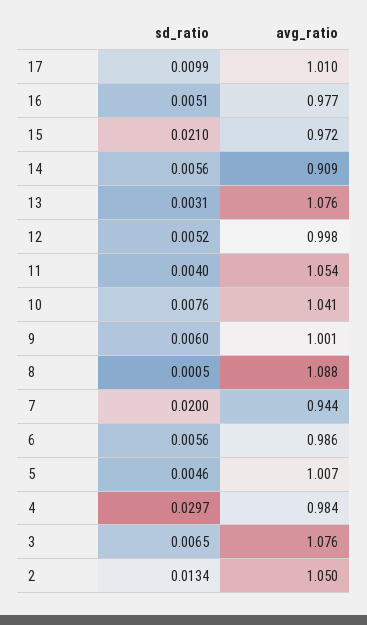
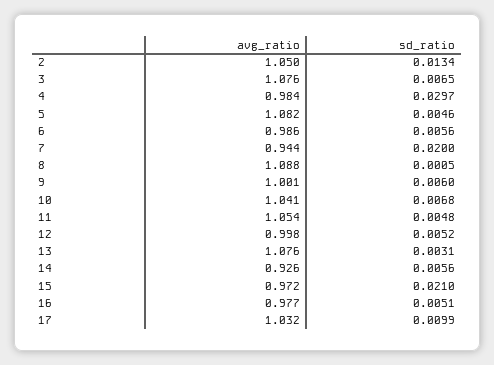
  {
    "sd_ratio": {
      "17": 0.0099,
      "16": 0.0051,
      "15": 0.021,
      "14": 0.0056,
      "13": 0.0031,
      "12": 0.0052,
-     "11": 0.004,
+     "11": 0.0048,
-     "10": 0.0076,
+     "10": 0.0068,
      "9": 0.006,
      "8": 0.0005,
      "7": 0.02,
      "6": 0.0056,
      "5": 0.0046,
      "4": 0.0297,
      "3": 0.0065,
      "2": 0.0134
    },
    "avg_ratio": {
-     "17": 1.01,
+     "17": 1.032,
      "16": 0.977,
      "15": 0.972,
-     "14": 0.909,
+     "14": 0.926,
      "13": 1.076,
      "12": 0.998,
      "11": 1.054,
      "10": 1.041,
      "9": 1.001,
      "8": 1.088,
      "7": 0.944,
      "6": 0.986,
-     "5": 1.007,
+     "5": 1.082,
      "4": 0.984,
      "3": 1.076,
      "2": 1.05
    }
  }

